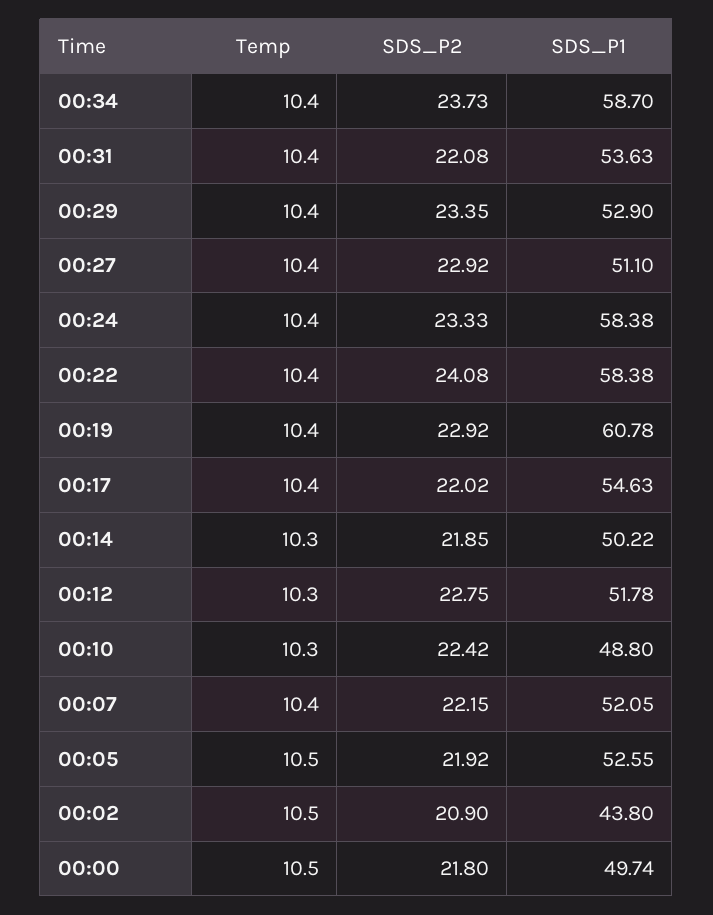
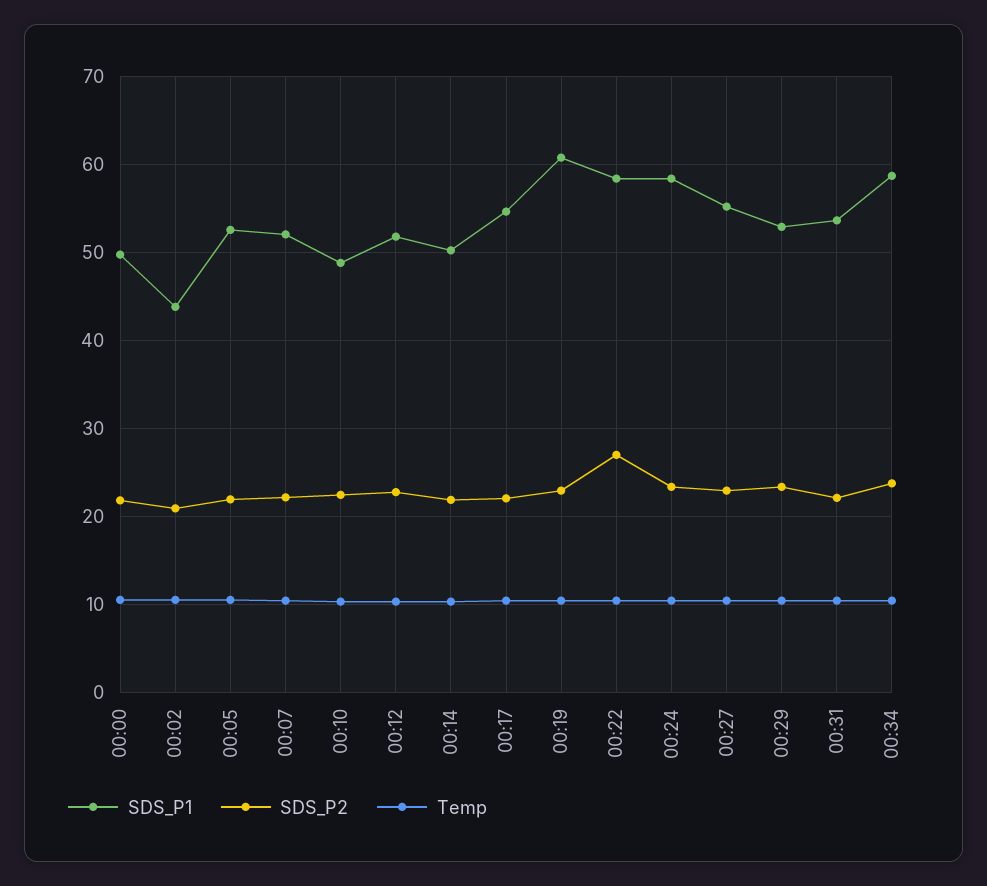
  {
    "Temp": {
      "00:34": 10.4,
      "00:31": 10.4,
      "00:29": 10.4,
      "00:27": 10.4,
      "00:24": 10.4,
      "00:22": 10.4,
      "00:19": 10.4,
      "00:17": 10.4,
      "00:14": 10.3,
      "00:12": 10.3,
      "00:10": 10.3,
      "00:07": 10.4,
      "00:05": 10.5,
      "00:02": 10.5,
      "00:00": 10.5
    },
    "SDS_P2": {
      "00:34": 23.73,
      "00:31": 22.08,
      "00:29": 23.35,
      "00:27": 22.92,
      "00:24": 23.33,
-     "00:22": 24.08,
+     "00:22": 27,
      "00:19": 22.92,
      "00:17": 22.02,
      "00:14": 21.85,
      "00:12": 22.75,
      "00:10": 22.42,
      "00:07": 22.15,
      "00:05": 21.92,
      "00:02": 20.9,
      "00:00": 21.8
    },
    "SDS_P1": {
      "00:34": 58.7,
      "00:31": 53.63,
      "00:29": 52.9,
-     "00:27": 51.1,
+     "00:27": 55,
      "00:24": 58.38,
      "00:22": 58.38,
      "00:19": 60.78,
      "00:17": 54.63,
      "00:14": 50.22,
      "00:12": 51.78,
      "00:10": 48.8,
      "00:07": 52.05,
      "00:05": 52.55,
      "00:02": 43.8,
      "00:00": 49.74
    }
  }

